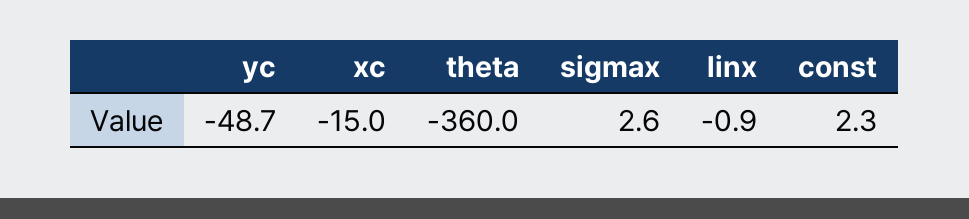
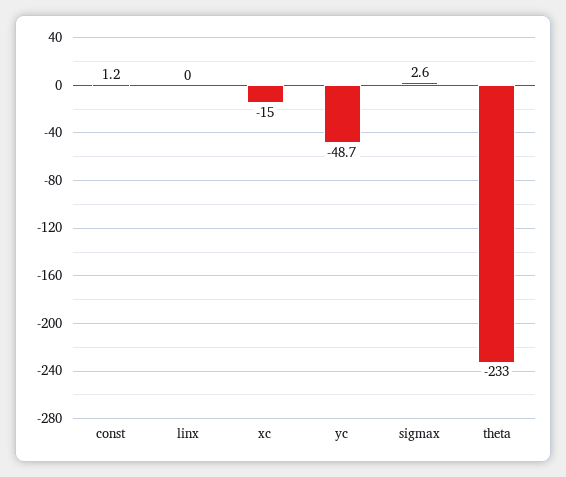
  {
    "yc": -48.7,
    "xc": -15,
-   "theta": -360,
+   "theta": -233,
    "sigmax": 2.6,
-   "linx": -0.9,
+   "linx": 0,
-   "const": 2.3
+   "const": 1.2
  }

